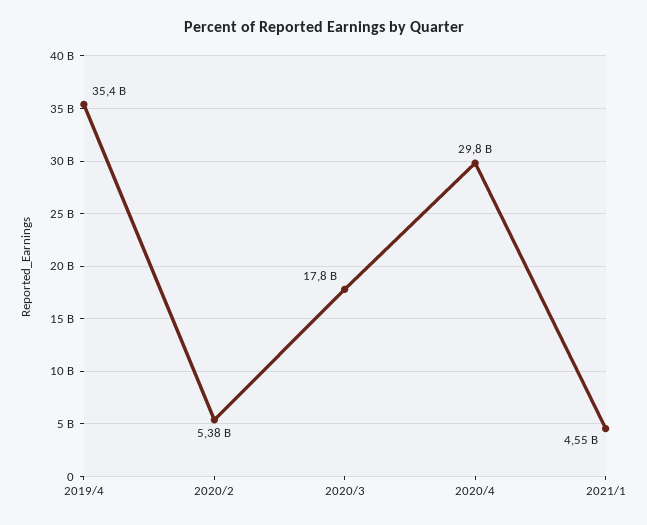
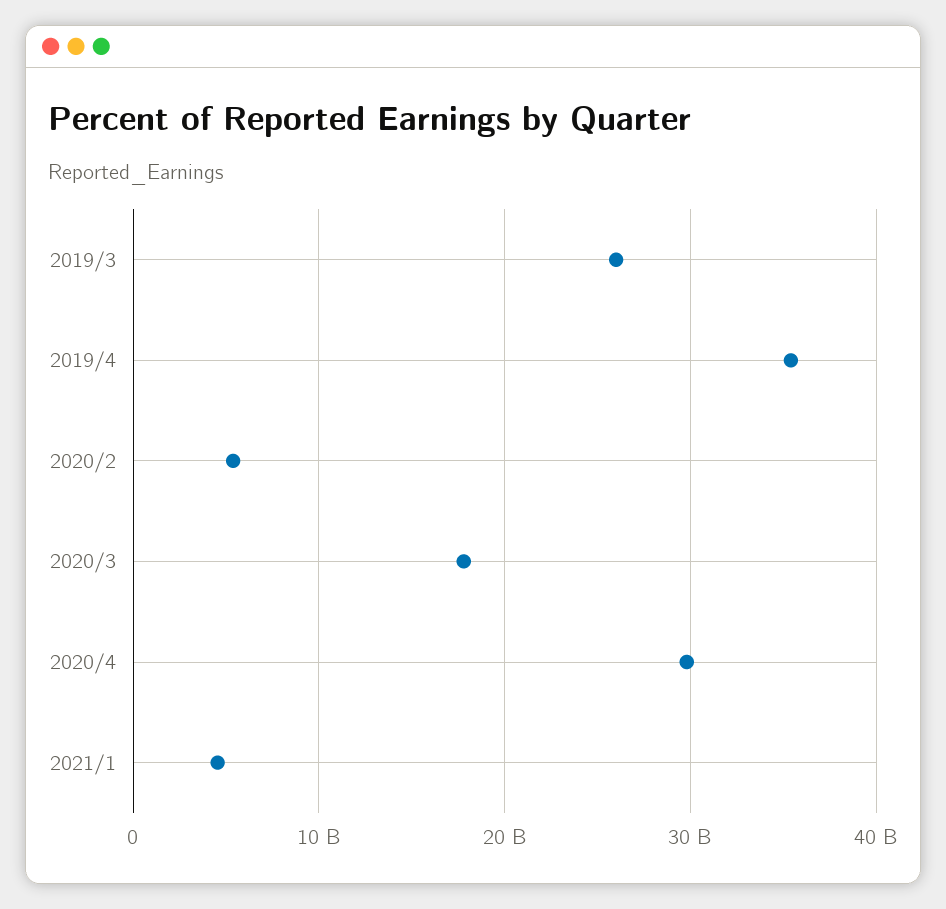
  {
    "2019/4": 35400000000,
    "2020/2": 5380000000,
    "2020/3": 17800000000,
    "2020/4": 29800000000,
-   "2021/1": 4550000000
+   "2021/1": 4550000000,
+   "2019/3": 26000000000
  }

